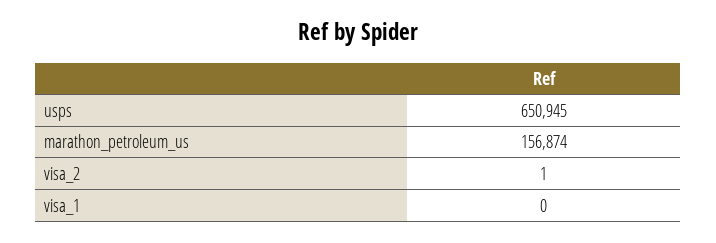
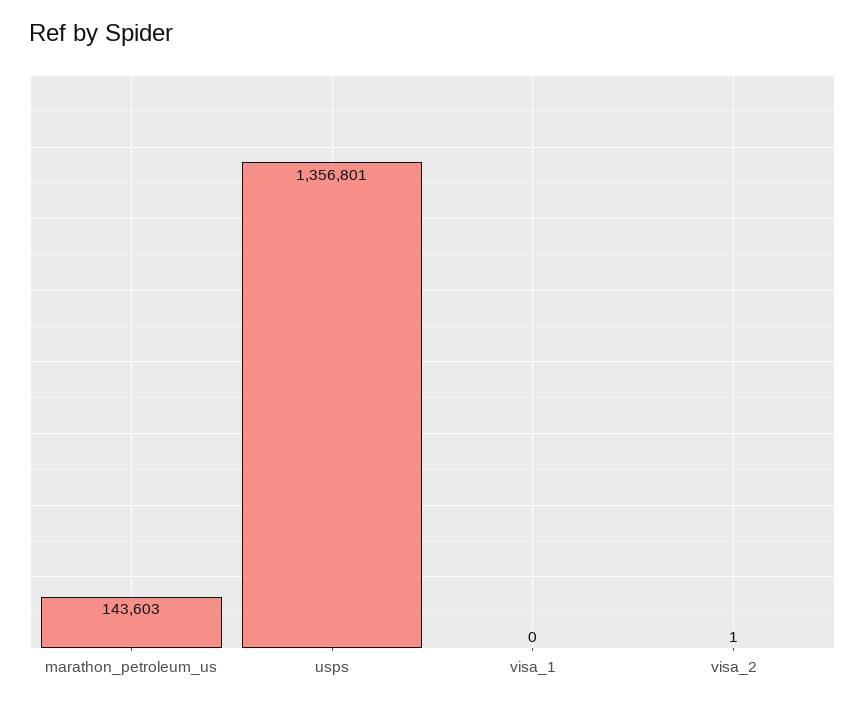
  {
-   "usps": 650945,
+   "usps": 1356801,
-   "marathon_petroleum_us": 156874,
+   "marathon_petroleum_us": 143603,
    "visa_2": 1,
    "visa_1": 0
  }

